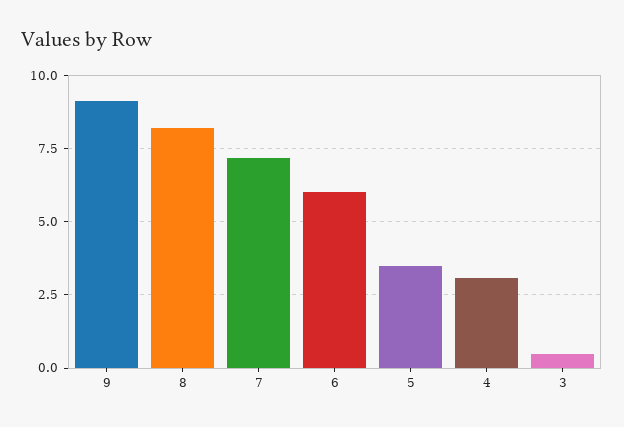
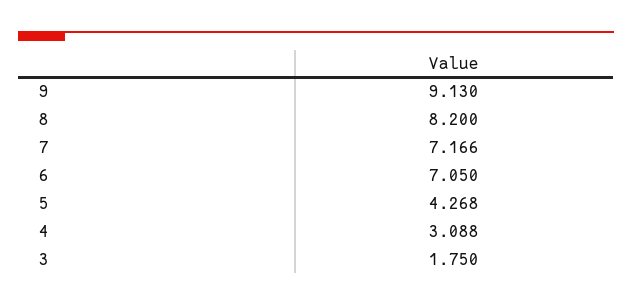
  {
    "9": 9.13,
    "8": 8.2,
    "7": 7.166,
-   "6": 6,
+   "6": 7.05,
-   "5": 3.5,
+   "5": 4.268,
    "4": 3.088,
-   "3": 0.5
+   "3": 1.75
  }

